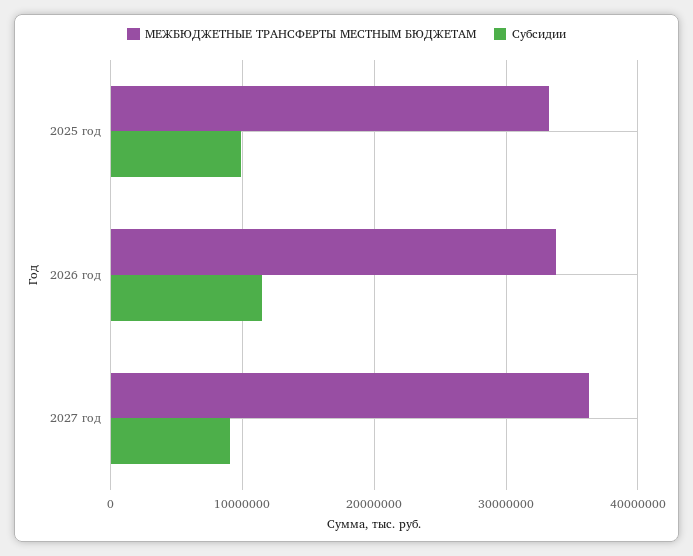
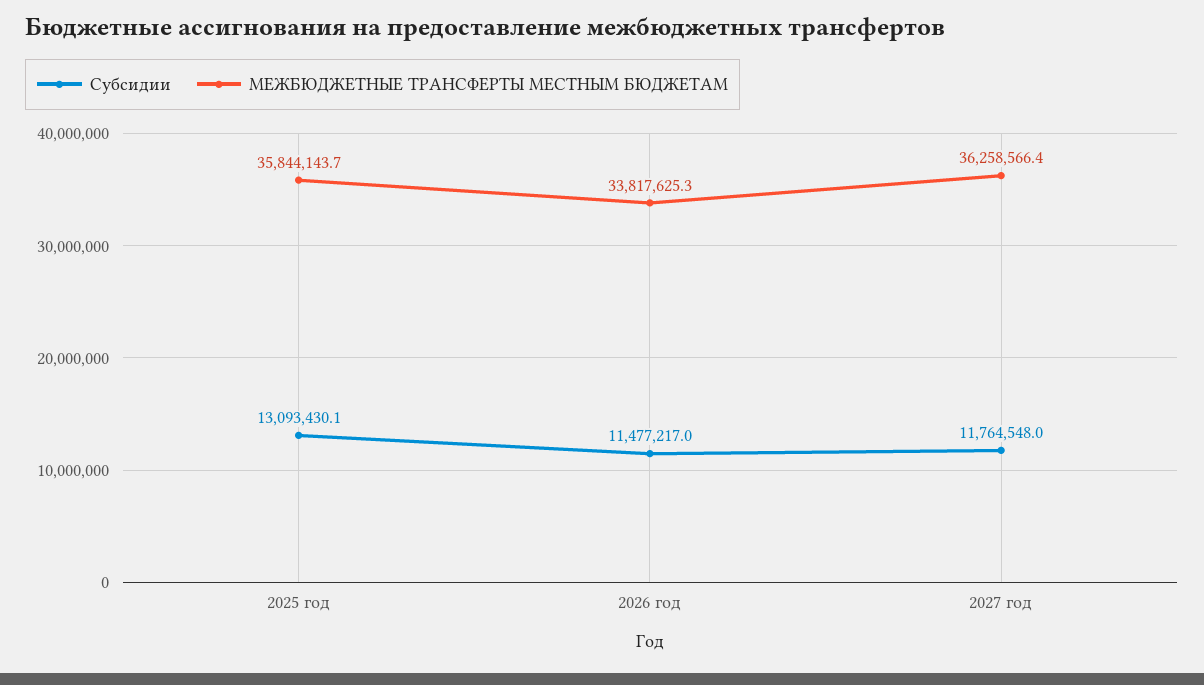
  {
    "МЕЖБЮДЖЕТНЫЕ ТРАНСФЕРТЫ МЕСТНЫМ БЮДЖЕТАМ": {
-     "2025 год": 33000000,
+     "2025 год": 35844143.7,
      "2026 год": 33817625.3,
      "2027 год": 36258566.4
    },
    "Субсидии": {
-     "2025 год": 10000000,
+     "2025 год": 13093430.1,
      "2026 год": 11477217,
-     "2027 год": 9000000
+     "2027 год": 11764548
    }
  }

